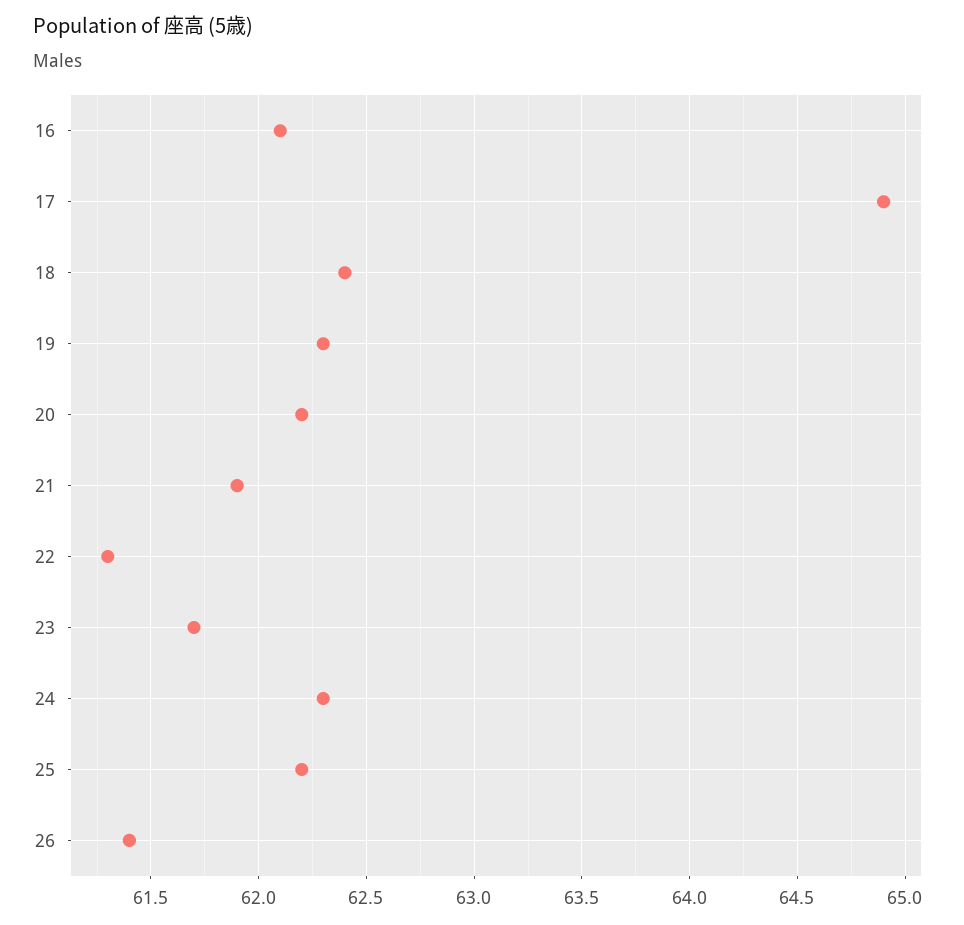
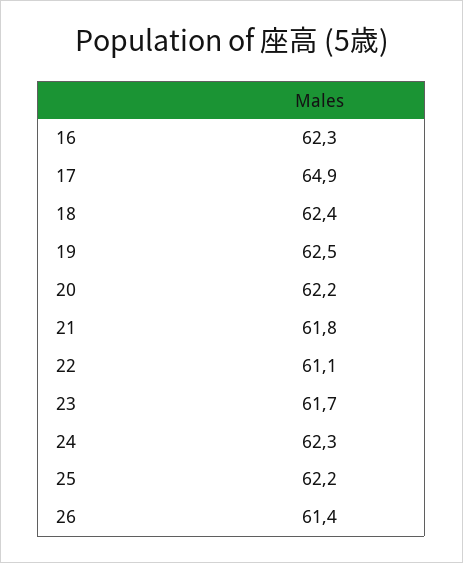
  {
-   "16": 62.1,
+   "16": 62.3,
    "17": 64.9,
    "18": 62.4,
-   "19": 62.3,
+   "19": 62.5,
    "20": 62.2,
-   "21": 61.9,
+   "21": 61.8,
-   "22": 61.3,
+   "22": 61.1,
    "23": 61.7,
    "24": 62.3,
    "25": 62.2,
    "26": 61.4
  }

